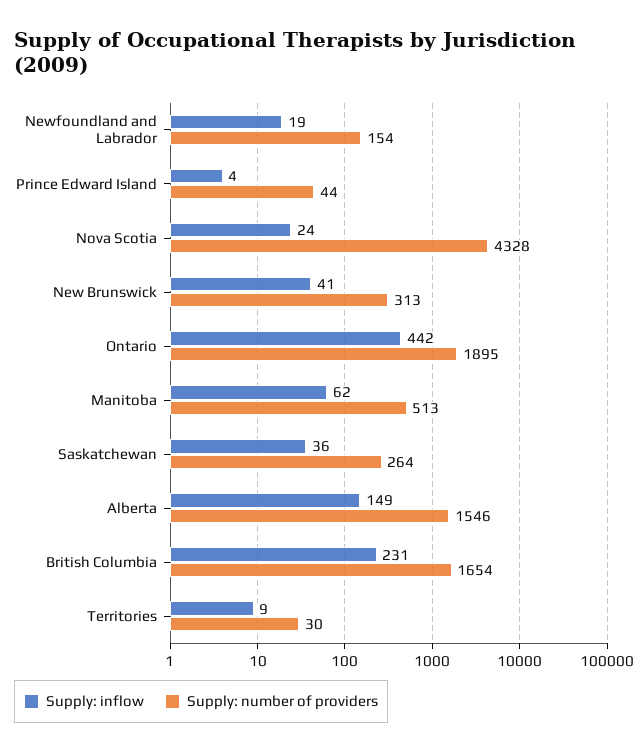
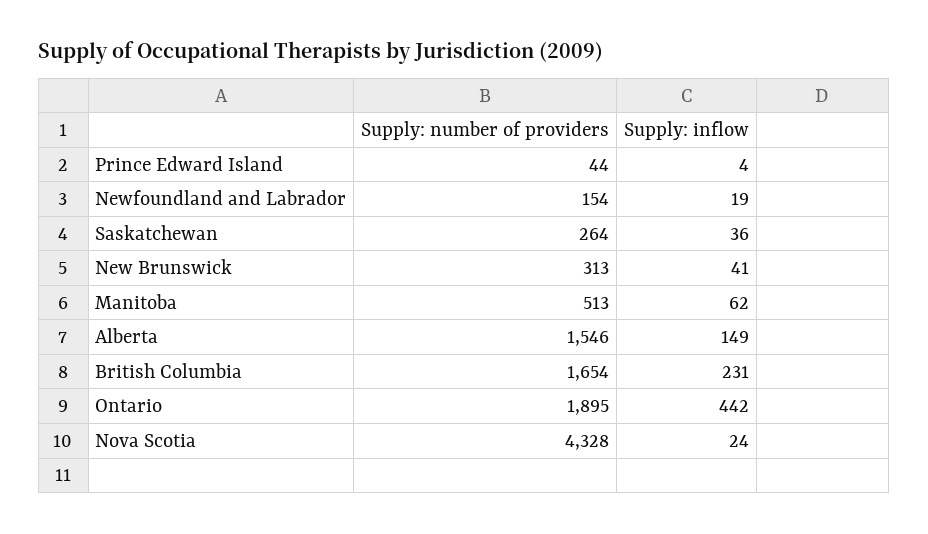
  {
    "Supply: inflow": {
      "Newfoundland and Labrador": 19,
      "Prince Edward Island": 4,
      "Nova Scotia": 24,
      "New Brunswick": 41,
      "Ontario": 442,
      "Manitoba": 62,
      "Saskatchewan": 36,
      "Alberta": 149,
-     "British Columbia": 231,
+     "British Columbia": 231
-     "Territories": 9
    },
    "Supply: number of providers": {
      "Newfoundland and Labrador": 154,
      "Prince Edward Island": 44,
      "Nova Scotia": 4328,
      "New Brunswick": 313,
      "Ontario": 1895,
      "Manitoba": 513,
      "Saskatchewan": 264,
      "Alberta": 1546,
-     "British Columbia": 1654,
+     "British Columbia": 1654
-     "Territories": 30
    }
  }

